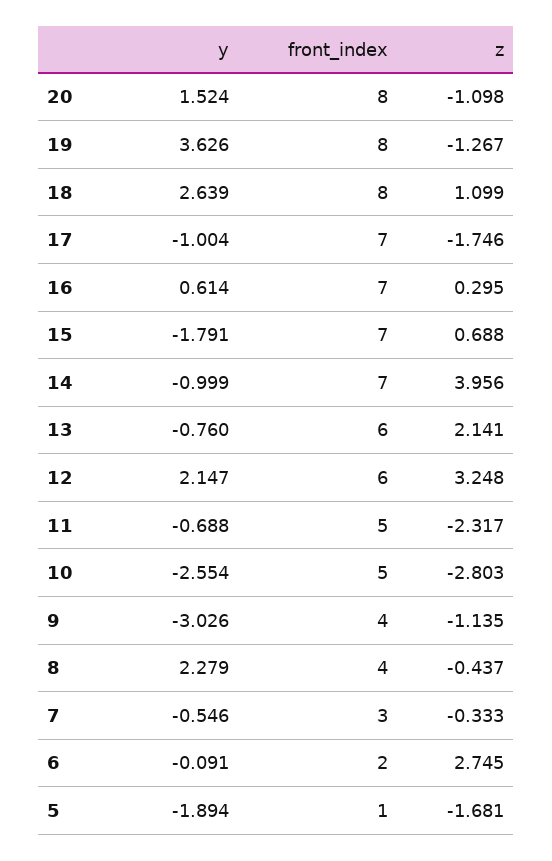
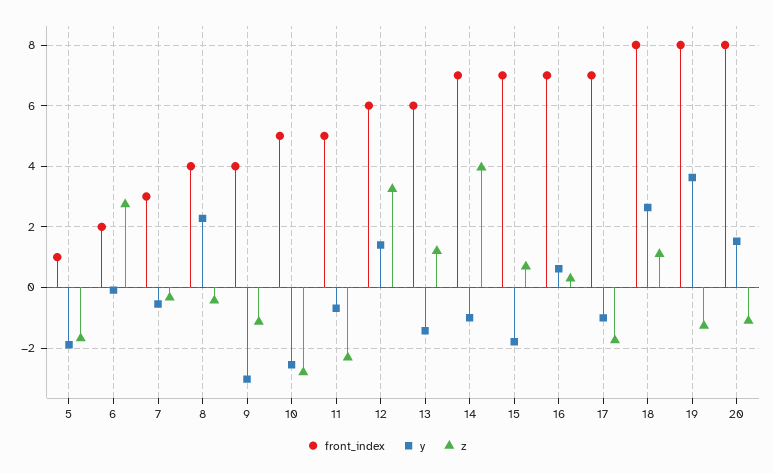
  {
    "y": {
      "20": 1.524,
      "19": 3.626,
      "18": 2.639,
      "17": -1.004,
      "16": 0.614,
      "15": -1.791,
      "14": -0.999,
-     "13": -0.76,
+     "13": -1.4,
-     "12": 2.147,
+     "12": 1.4,
      "11": -0.688,
      "10": -2.554,
      "9": -3.026,
      "8": 2.279,
      "7": -0.546,
      "6": -0.091,
      "5": -1.894
    },
    "front_index": {
      "20": 8,
      "19": 8,
      "18": 8,
      "17": 7,
      "16": 7,
      "15": 7,
      "14": 7,
      "13": 6,
      "12": 6,
      "11": 5,
      "10": 5,
      "9": 4,
      "8": 4,
      "7": 3,
      "6": 2,
      "5": 1
    },
    "z": {
      "20": -1.098,
      "19": -1.267,
      "18": 1.099,
      "17": -1.746,
      "16": 0.295,
      "15": 0.688,
      "14": 3.956,
-     "13": 2.141,
+     "13": 1.2,
      "12": 3.248,
      "11": -2.317,
      "10": -2.803,
      "9": -1.135,
      "8": -0.437,
      "7": -0.333,
      "6": 2.745,
      "5": -1.681
    }
  }

